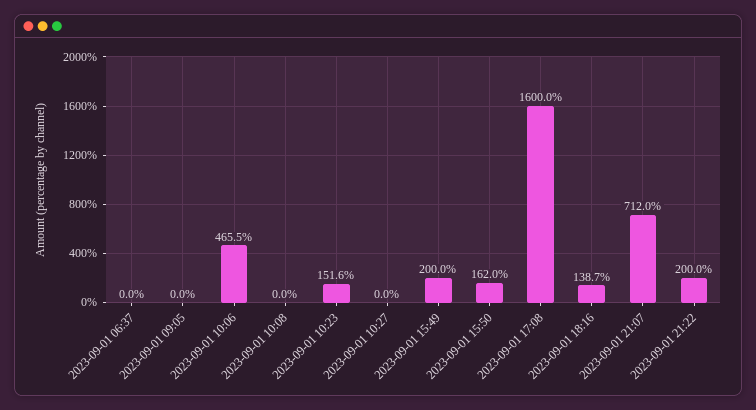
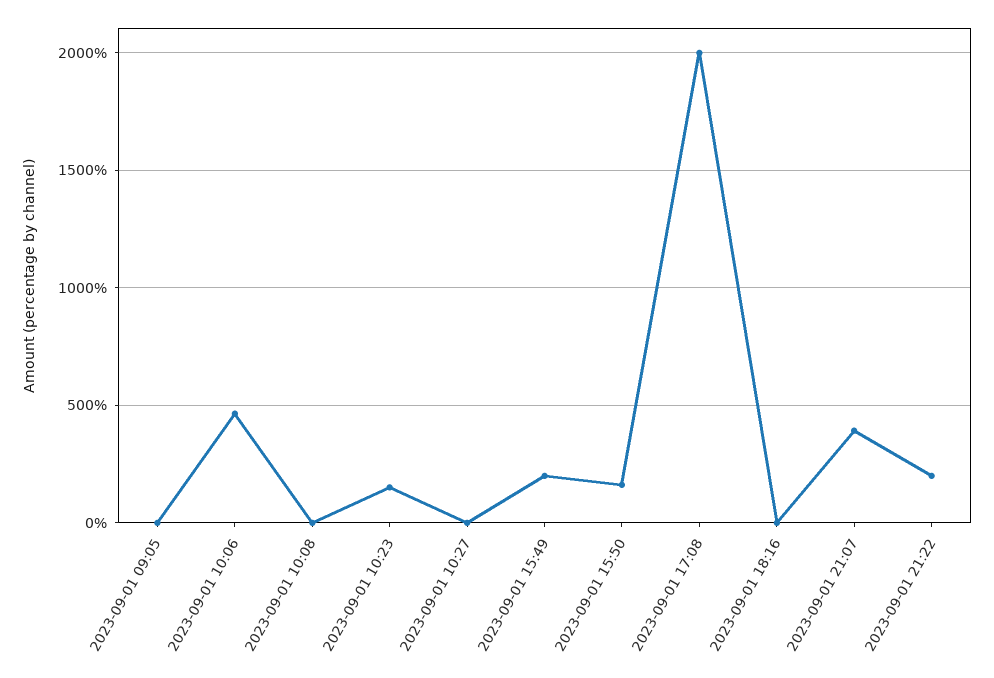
  {
-   "2023-09-01 06:37": 0,
    "2023-09-01 09:05": 0,
    "2023-09-01 10:06": 465.5,
    "2023-09-01 10:08": 0,
    "2023-09-01 10:23": 151.6,
    "2023-09-01 10:27": 0,
    "2023-09-01 15:49": 200,
    "2023-09-01 15:50": 162,
-   "2023-09-01 17:08": 1600,
+   "2023-09-01 17:08": 2000,
-   "2023-09-01 18:16": 138.7,
+   "2023-09-01 18:16": 0,
-   "2023-09-01 21:07": 712,
+   "2023-09-01 21:07": 400,
    "2023-09-01 21:22": 200
  }

